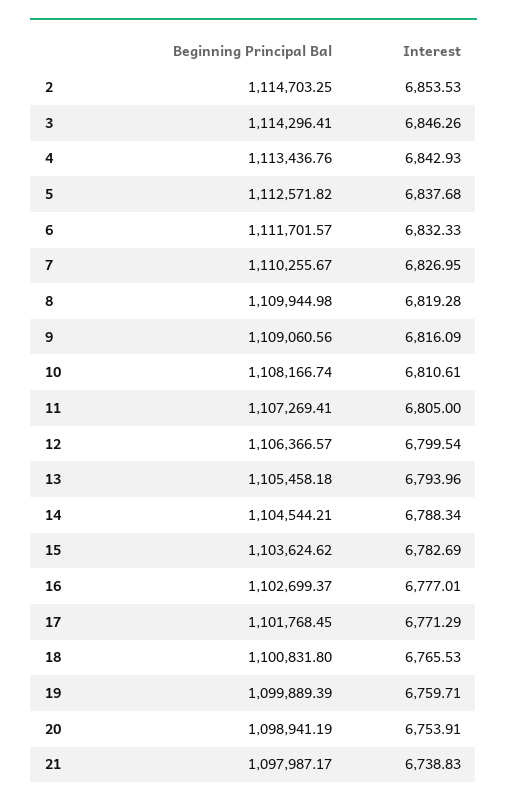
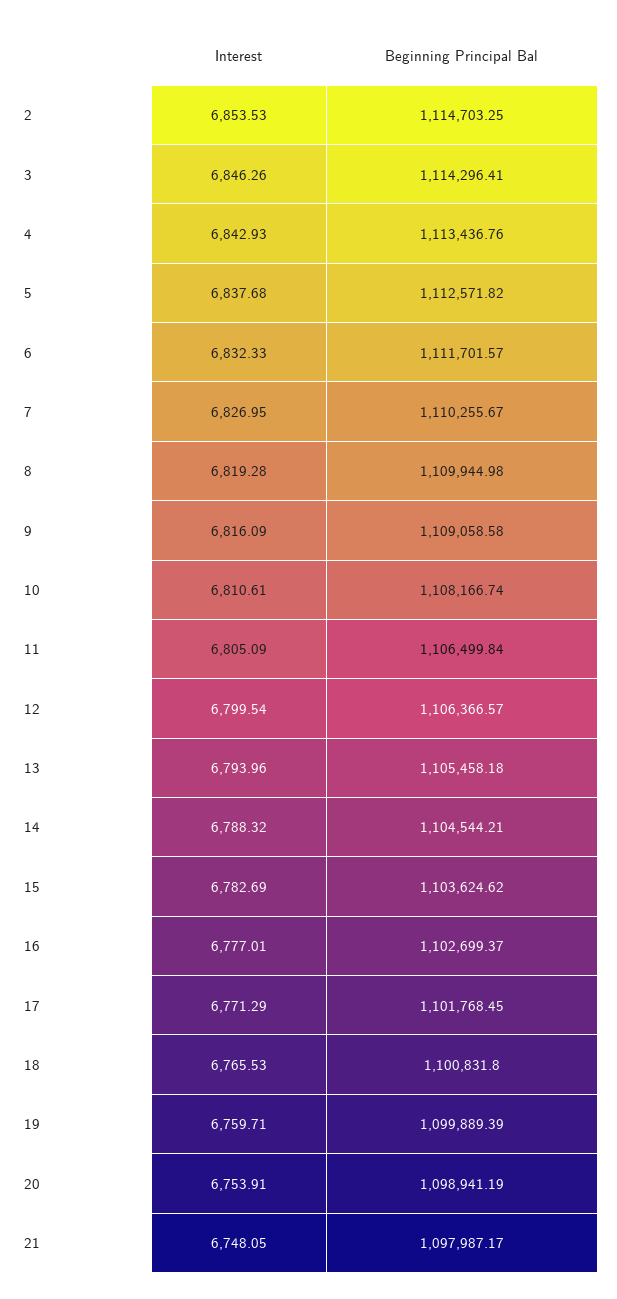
  {
    "Beginning Principal Bal": {
      "2": 1114703.25,
      "3": 1114296.41,
      "4": 1113436.76,
      "5": 1112571.82,
      "6": 1111701.57,
      "7": 1110255.67,
      "8": 1109944.98,
-     "9": 1109060.56,
+     "9": 1109058.58,
      "10": 1108166.74,
-     "11": 1107269.41,
+     "11": 1106499.84,
      "12": 1106366.57,
      "13": 1105458.18,
      "14": 1104544.21,
      "15": 1103624.62,
      "16": 1102699.37,
      "17": 1101768.45,
      "18": 1100831.8,
      "19": 1099889.39,
      "20": 1098941.19,
      "21": 1097987.17
    },
    "Interest": {
      "2": 6853.53,
      "3": 6846.26,
      "4": 6842.93,
      "5": 6837.68,
      "6": 6832.33,
      "7": 6826.95,
      "8": 6819.28,
      "9": 6816.09,
      "10": 6810.61,
-     "11": 6805,
+     "11": 6805.09,
      "12": 6799.54,
      "13": 6793.96,
-     "14": 6788.34,
+     "14": 6788.32,
      "15": 6782.69,
      "16": 6777.01,
      "17": 6771.29,
      "18": 6765.53,
      "19": 6759.71,
      "20": 6753.91,
-     "21": 6738.83
+     "21": 6748.05
    }
  }

